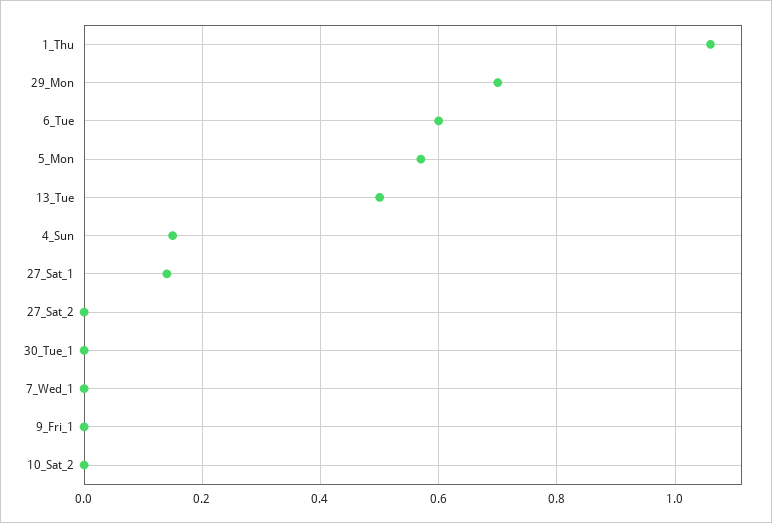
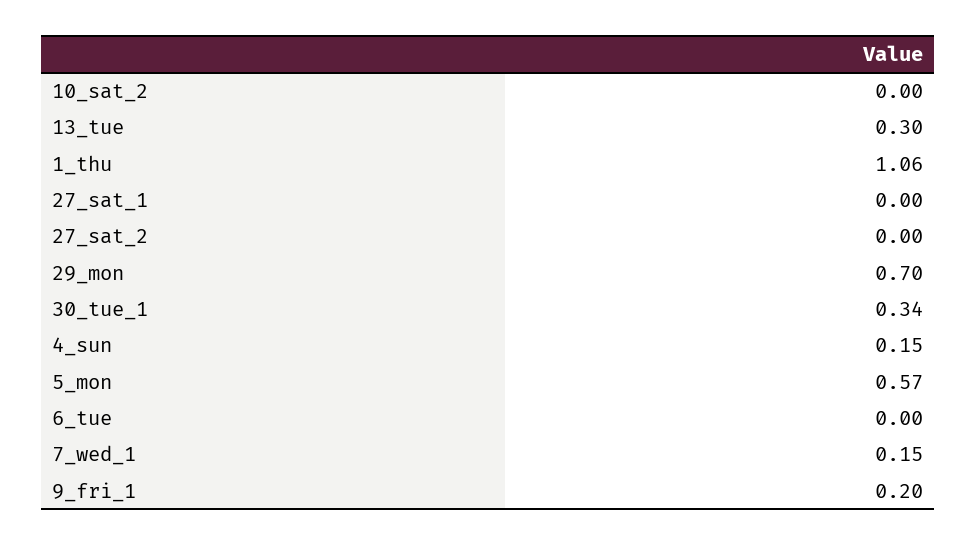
  {
    "1_Thu": 1.06,
    "29_Mon": 0.7,
-   "6_Tue": 0.6,
+   "6_Tue": 0,
    "5_Mon": 0.57,
-   "13_Tue": 0.5,
+   "13_Tue": 0.3,
    "4_Sun": 0.15,
-   "27_Sat_1": 0.15,
+   "27_Sat_1": 0,
    "27_Sat_2": 0,
-   "30_Tue_1": 0,
+   "30_Tue_1": 0.34,
-   "7_Wed_1": 0,
+   "7_Wed_1": 0.15,
-   "9_Fri_1": 0,
+   "9_Fri_1": 0.2,
    "10_Sat_2": 0
  }

